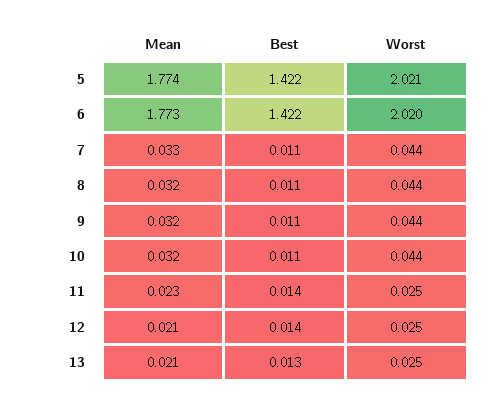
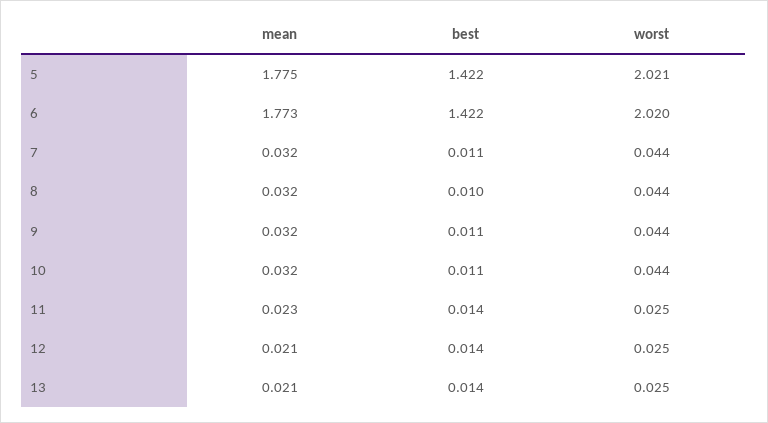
  {
    "Mean": {
-     "5": 1.774,
+     "5": 1.775,
      "6": 1.773,
-     "7": 0.033,
+     "7": 0.032,
      "8": 0.032,
      "9": 0.032,
      "10": 0.032,
      "11": 0.023,
      "12": 0.021,
      "13": 0.021
    },
    "Best": {
      "5": 1.422,
      "6": 1.422,
      "7": 0.011,
-     "8": 0.011,
+     "8": 0.01,
      "9": 0.011,
      "10": 0.011,
      "11": 0.014,
      "12": 0.014,
-     "13": 0.013
+     "13": 0.014
    },
    "Worst": {
      "5": 2.021,
      "6": 2.02,
      "7": 0.044,
      "8": 0.044,
      "9": 0.044,
      "10": 0.044,
      "11": 0.025,
      "12": 0.025,
      "13": 0.025
    }
  }

